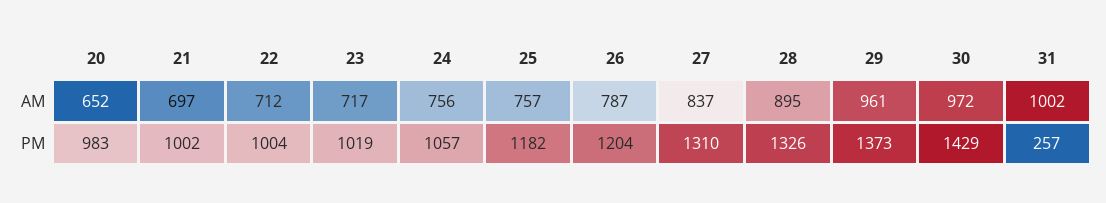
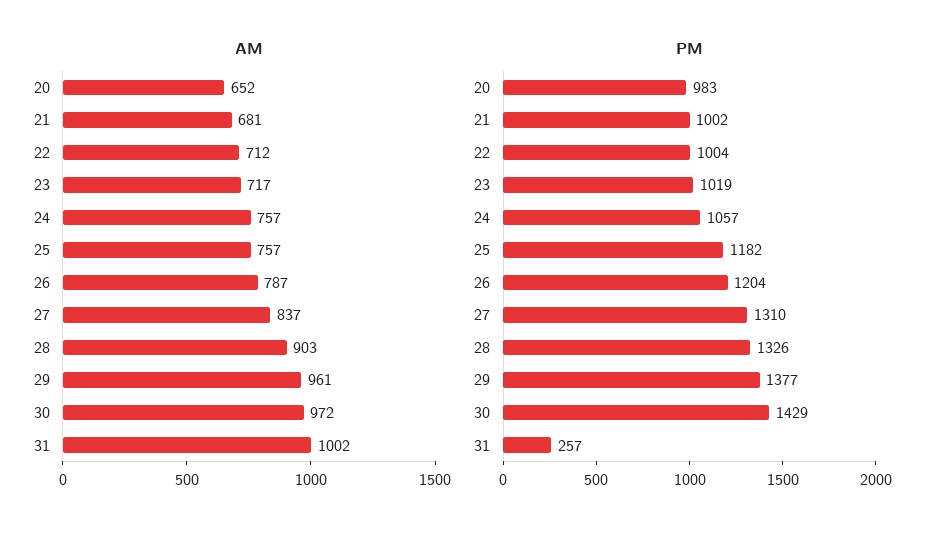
  {
    "AM": {
      "20": 652,
-     "21": 697,
+     "21": 681,
      "22": 712,
      "23": 717,
-     "24": 756,
+     "24": 757,
      "25": 757,
      "26": 787,
      "27": 837,
-     "28": 895,
+     "28": 903,
      "29": 961,
      "30": 972,
      "31": 1002
    },
    "PM": {
      "20": 983,
      "21": 1002,
      "22": 1004,
      "23": 1019,
      "24": 1057,
      "25": 1182,
      "26": 1204,
      "27": 1310,
      "28": 1326,
-     "29": 1373,
+     "29": 1377,
      "30": 1429,
      "31": 257
    }
  }

